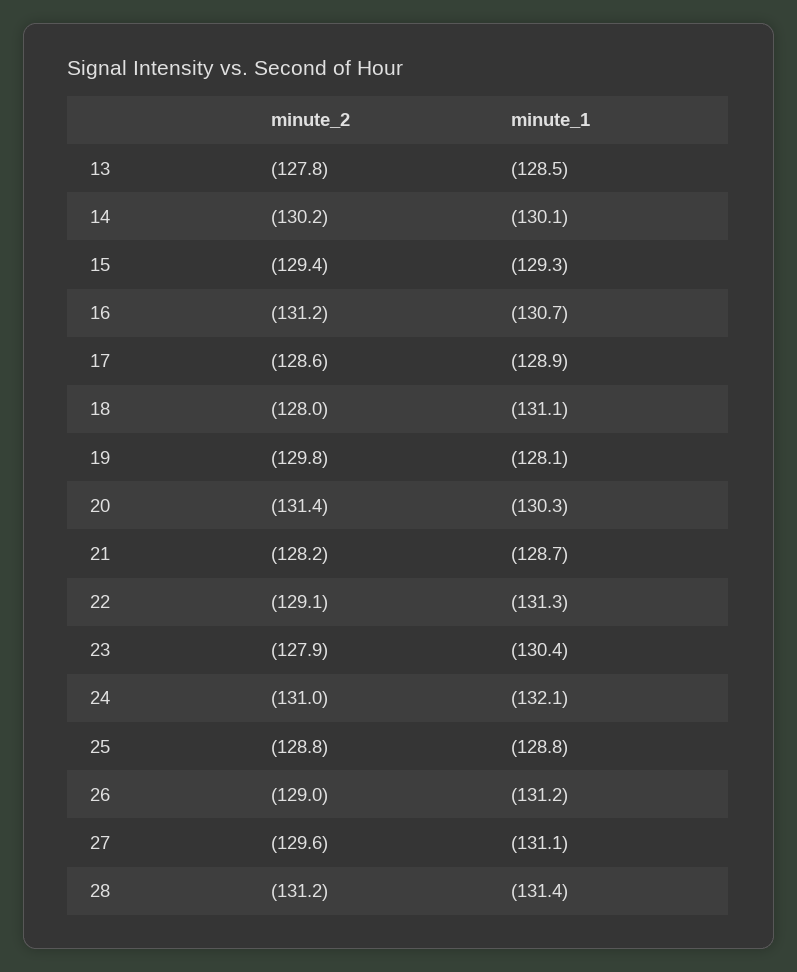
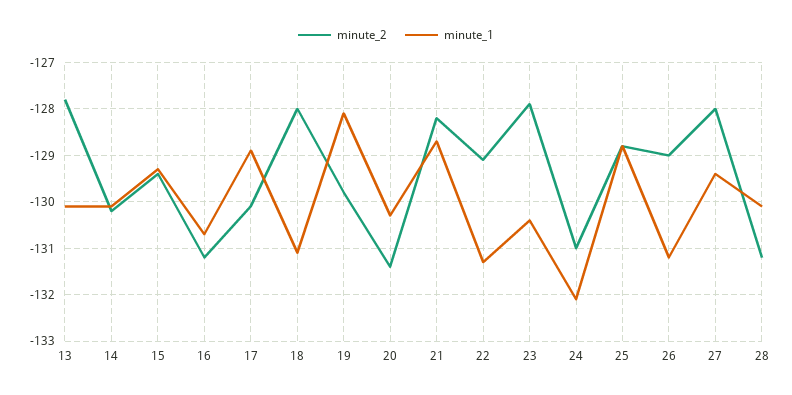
  {
    "minute_2": {
      "13": -127.8,
      "14": -130.2,
      "15": -129.4,
      "16": -131.2,
-     "17": -128.6,
+     "17": -130,
      "18": -128,
      "19": -129.8,
      "20": -131.4,
      "21": -128.2,
      "22": -129.1,
      "23": -127.9,
      "24": -131,
      "25": -128.8,
      "26": -129,
-     "27": -129.6,
+     "27": -128,
      "28": -131.2
    },
    "minute_1": {
-     "13": -128.5,
+     "13": -130,
      "14": -130.1,
      "15": -129.3,
      "16": -130.7,
      "17": -128.9,
      "18": -131.1,
      "19": -128.1,
      "20": -130.3,
      "21": -128.7,
      "22": -131.3,
      "23": -130.4,
      "24": -132.1,
      "25": -128.8,
      "26": -131.2,
-     "27": -131.1,
+     "27": -129.5,
-     "28": -131.4
+     "28": -130
    }
  }

